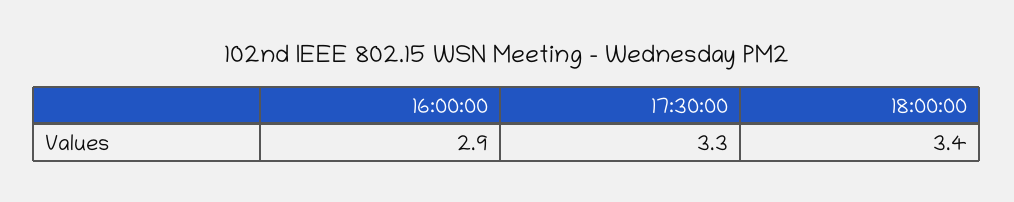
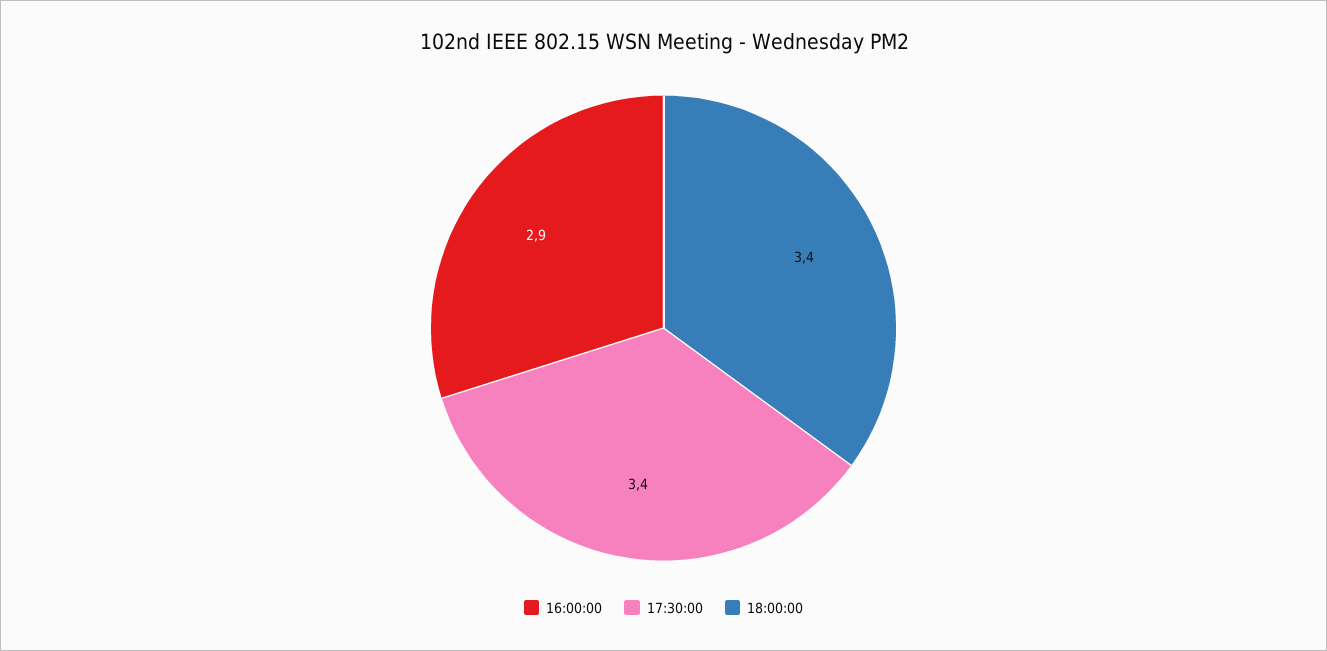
  {
    "16:00:00": 2.9,
-   "17:30:00": 3.3,
+   "17:30:00": 3.4,
    "18:00:00": 3.4
  }

